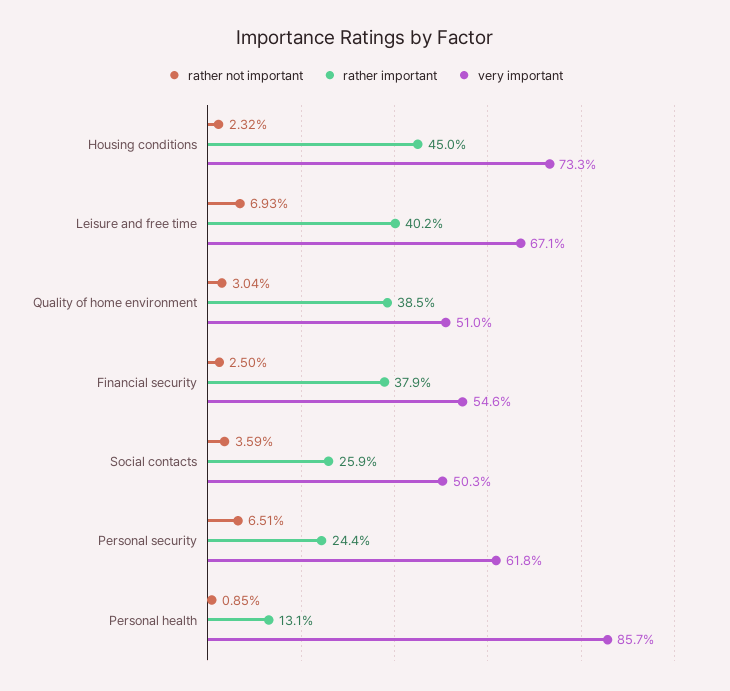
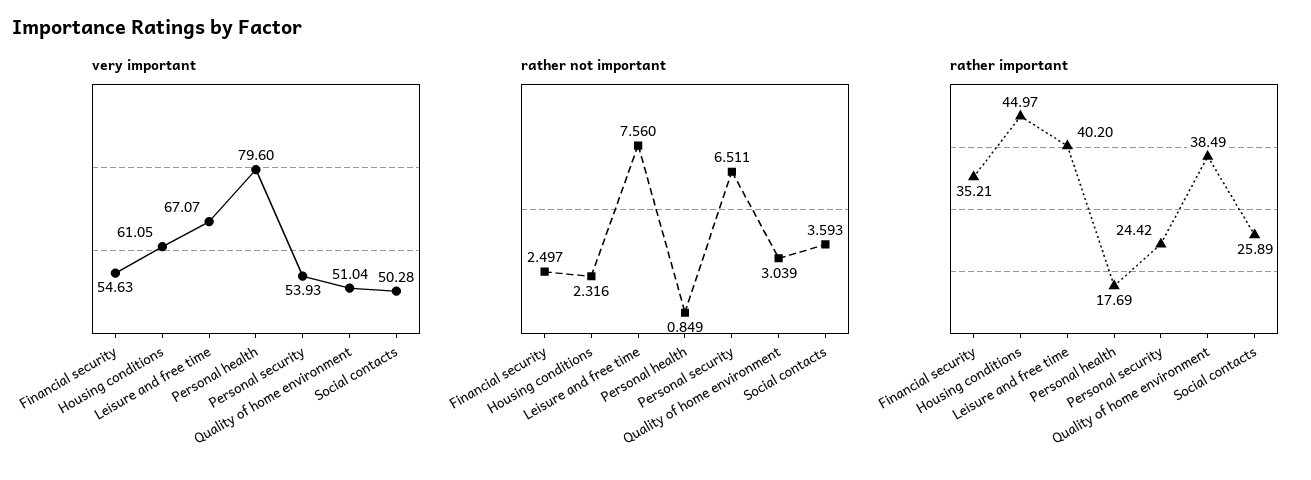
  {
    "rather not important": {
      "Housing conditions": 2.316,
-     "Leisure and free time": 6.93,
+     "Leisure and free time": 7.56,
      "Quality of home environment": 3.039,
      "Financial security": 2.497,
      "Social contacts": 3.593,
      "Personal security": 6.511,
      "Personal health": 0.849
    },
    "rather important": {
      "Housing conditions": 44.97,
      "Leisure and free time": 40.2,
      "Quality of home environment": 38.49,
-     "Financial security": 37.9,
+     "Financial security": 35.21,
      "Social contacts": 25.89,
      "Personal security": 24.42,
-     "Personal health": 13.1
+     "Personal health": 17.69
    },
    "very important": {
-     "Housing conditions": 73.3,
+     "Housing conditions": 61.05,
      "Leisure and free time": 67.07,
      "Quality of home environment": 51.04,
      "Financial security": 54.63,
      "Social contacts": 50.28,
-     "Personal security": 61.8,
+     "Personal security": 53.93,
-     "Personal health": 85.7
+     "Personal health": 79.6
    }
  }

